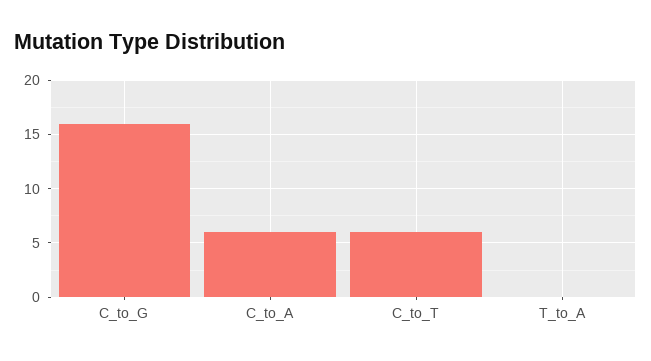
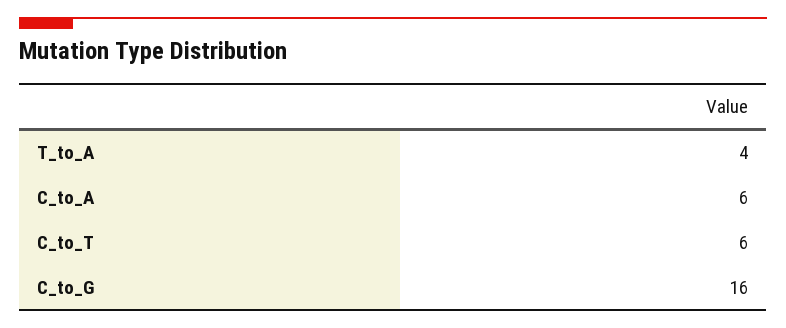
  {
    "C_to_G": 16,
    "C_to_A": 6,
    "C_to_T": 6,
-   "T_to_A": 0
+   "T_to_A": 4
  }

